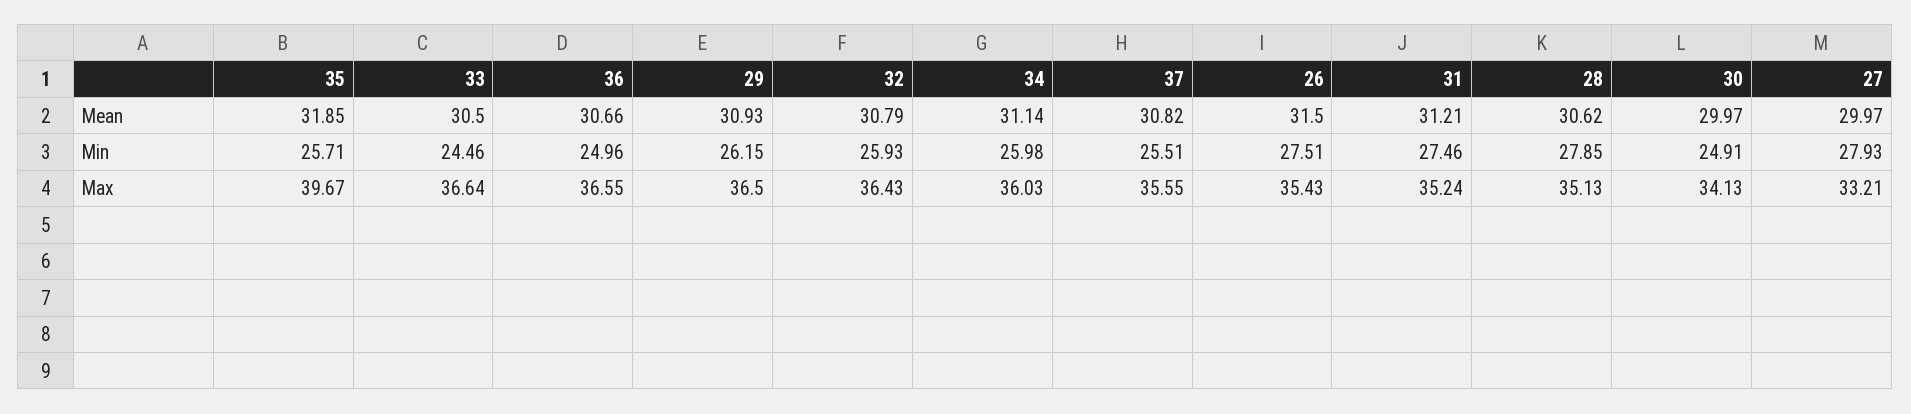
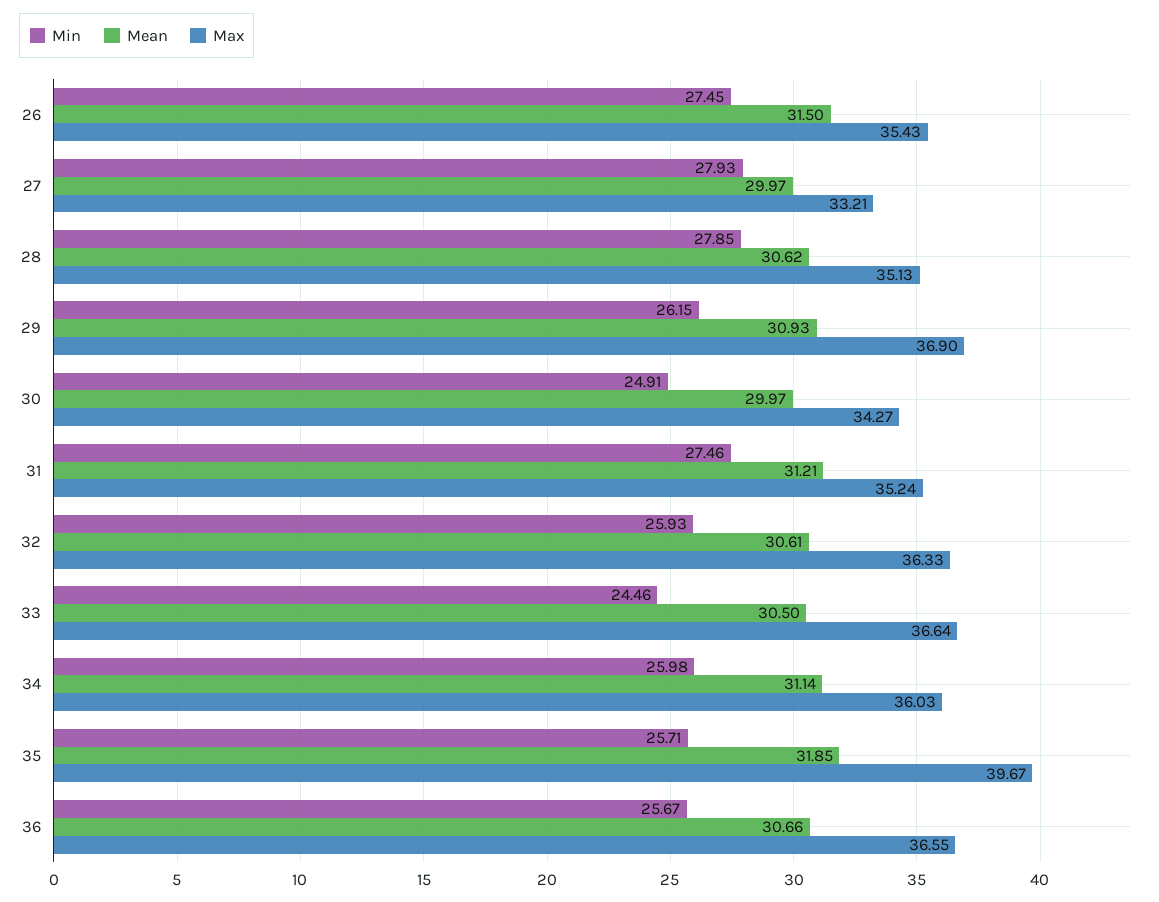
  {
    "Mean": {
      "35": 31.85,
      "33": 30.5,
      "36": 30.66,
      "29": 30.93,
-     "32": 30.79,
+     "32": 30.61,
      "34": 31.14,
-     "37": 30.82,
      "26": 31.5,
      "31": 31.21,
      "28": 30.62,
      "30": 29.97,
      "27": 29.97
    },
    "Min": {
      "35": 25.71,
      "33": 24.46,
-     "36": 24.96,
+     "36": 25.67,
      "29": 26.15,
      "32": 25.93,
      "34": 25.98,
-     "37": 25.51,
-     "26": 27.51,
+     "26": 27.45,
      "31": 27.46,
      "28": 27.85,
      "30": 24.91,
      "27": 27.93
    },
    "Max": {
      "35": 39.67,
      "33": 36.64,
      "36": 36.55,
-     "29": 36.5,
+     "29": 36.9,
-     "32": 36.43,
+     "32": 36.33,
      "34": 36.03,
-     "37": 35.55,
      "26": 35.43,
      "31": 35.24,
      "28": 35.13,
-     "30": 34.13,
+     "30": 34.27,
      "27": 33.21
    }
  }

